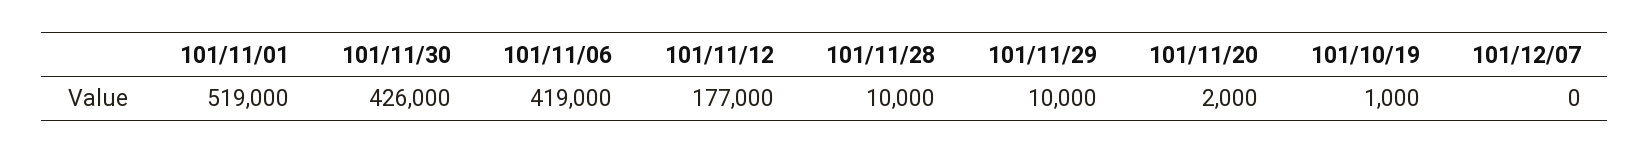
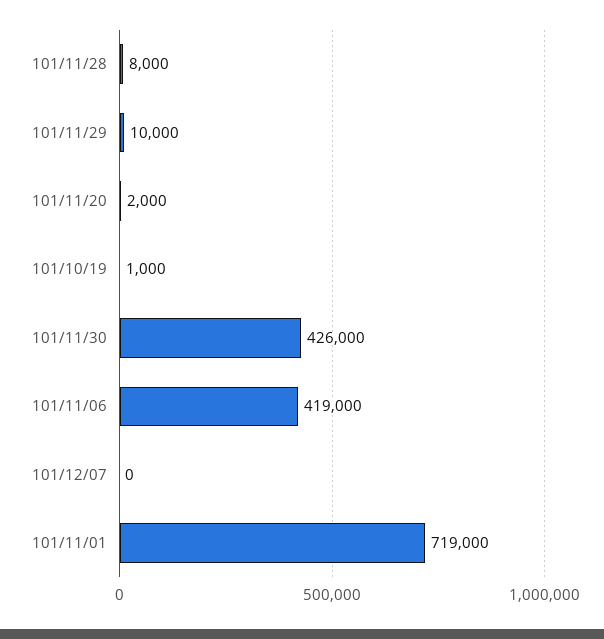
  {
-   "101/11/01": 519000,
+   "101/11/01": 719000,
    "101/11/30": 426000,
    "101/11/06": 419000,
-   "101/11/12": 177000,
-   "101/11/28": 10000,
+   "101/11/28": 8000,
    "101/11/29": 10000,
    "101/11/20": 2000,
    "101/10/19": 1000,
    "101/12/07": 0
  }

